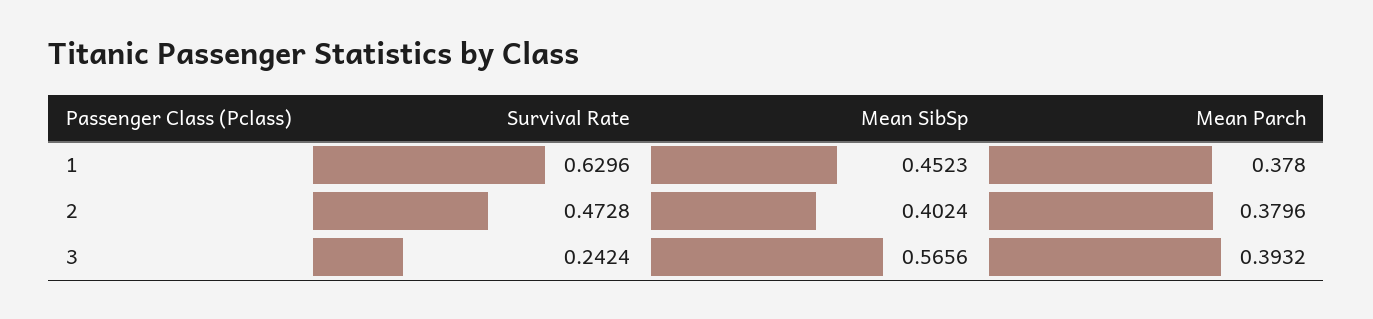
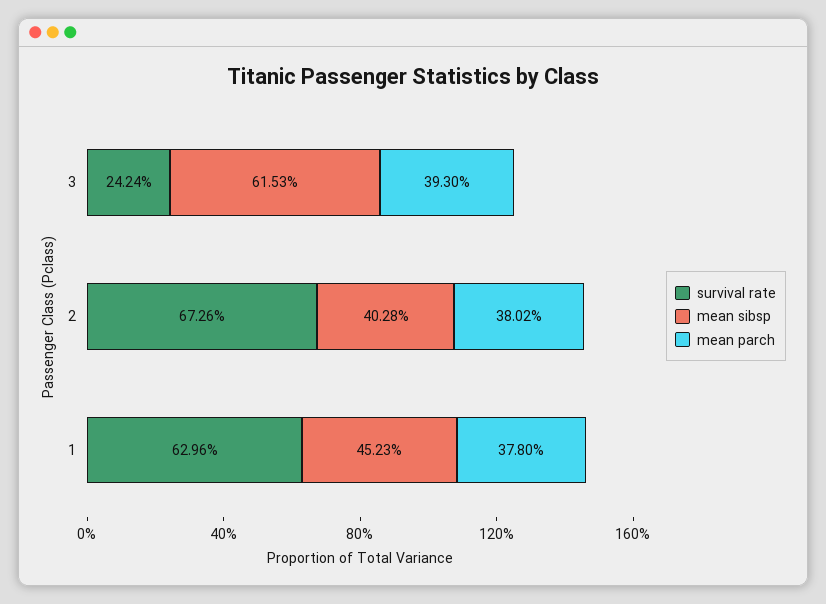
  {
    "Survival Rate": {
      "1": 0.6296,
-     "2": 0.4728,
+     "2": 0.6726,
      "3": 0.2424
    },
    "Mean SibSp": {
      "1": 0.4523,
-     "2": 0.4024,
+     "2": 0.4028,
-     "3": 0.5656
+     "3": 0.6153
    },
    "Mean Parch": {
      "1": 0.378,
-     "2": 0.3796,
+     "2": 0.3802,
-     "3": 0.3932
+     "3": 0.393
    }
  }

